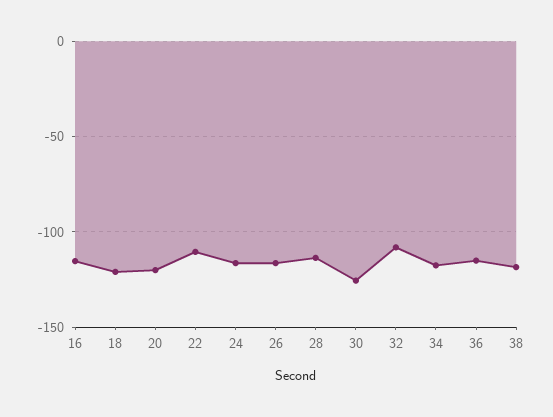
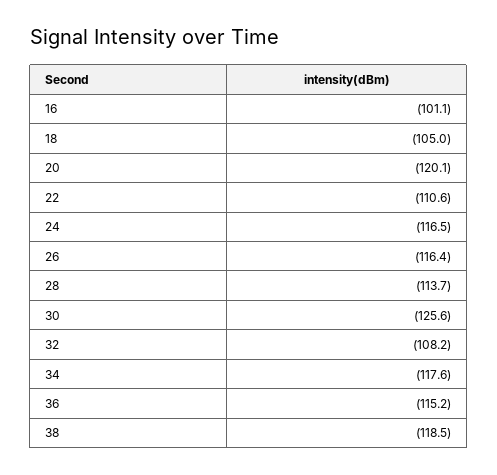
  {
-   "16": -115,
+   "16": -101.1,
-   "18": -120,
+   "18": -105,
    "20": -120.1,
    "22": -110.6,
    "24": -116.5,
    "26": -116.4,
    "28": -113.7,
    "30": -125.6,
    "32": -108.2,
    "34": -117.6,
    "36": -115.2,
    "38": -118.5
  }

